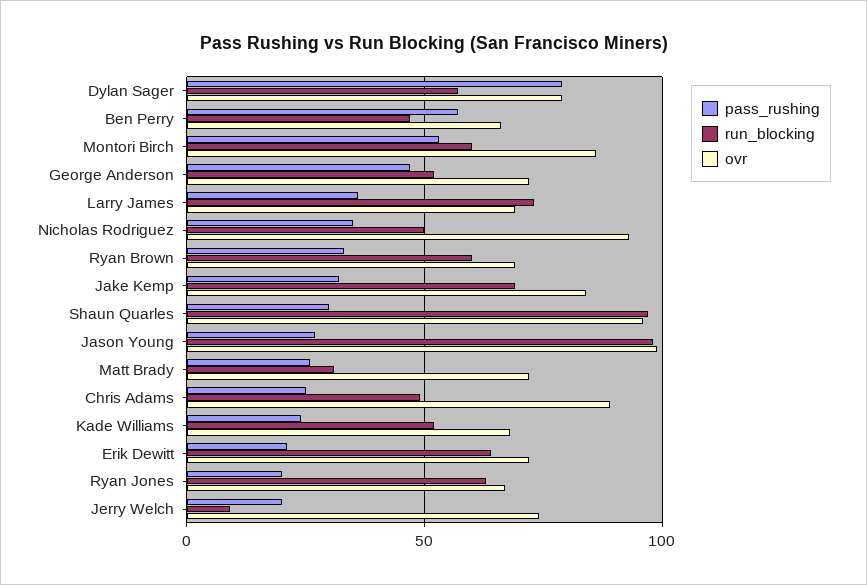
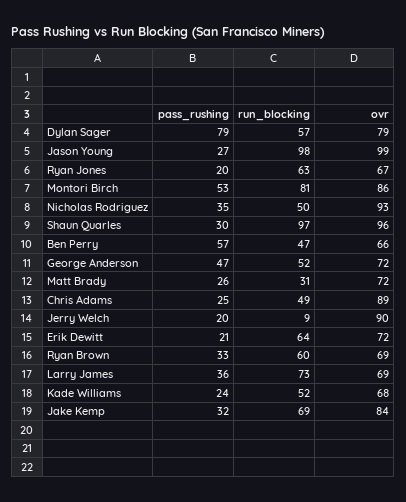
  {
    "pass_rushing": {
      "Dylan Sager": 79,
      "Ben Perry": 57,
      "Montori Birch": 53,
      "George Anderson": 47,
      "Larry James": 36,
      "Nicholas Rodriguez": 35,
      "Ryan Brown": 33,
      "Jake Kemp": 32,
      "Shaun Quarles": 30,
      "Jason Young": 27,
      "Matt Brady": 26,
      "Chris Adams": 25,
      "Kade Williams": 24,
      "Erik Dewitt": 21,
      "Ryan Jones": 20,
      "Jerry Welch": 20
    },
    "run_blocking": {
      "Dylan Sager": 57,
      "Ben Perry": 47,
-     "Montori Birch": 60,
+     "Montori Birch": 81,
      "George Anderson": 52,
      "Larry James": 73,
      "Nicholas Rodriguez": 50,
      "Ryan Brown": 60,
      "Jake Kemp": 69,
      "Shaun Quarles": 97,
      "Jason Young": 98,
      "Matt Brady": 31,
      "Chris Adams": 49,
      "Kade Williams": 52,
      "Erik Dewitt": 64,
      "Ryan Jones": 63,
      "Jerry Welch": 9
    },
    "ovr": {
      "Dylan Sager": 79,
      "Ben Perry": 66,
      "Montori Birch": 86,
      "George Anderson": 72,
      "Larry James": 69,
      "Nicholas Rodriguez": 93,
      "Ryan Brown": 69,
      "Jake Kemp": 84,
      "Shaun Quarles": 96,
      "Jason Young": 99,
      "Matt Brady": 72,
      "Chris Adams": 89,
      "Kade Williams": 68,
      "Erik Dewitt": 72,
      "Ryan Jones": 67,
-     "Jerry Welch": 75
+     "Jerry Welch": 90
    }
  }

